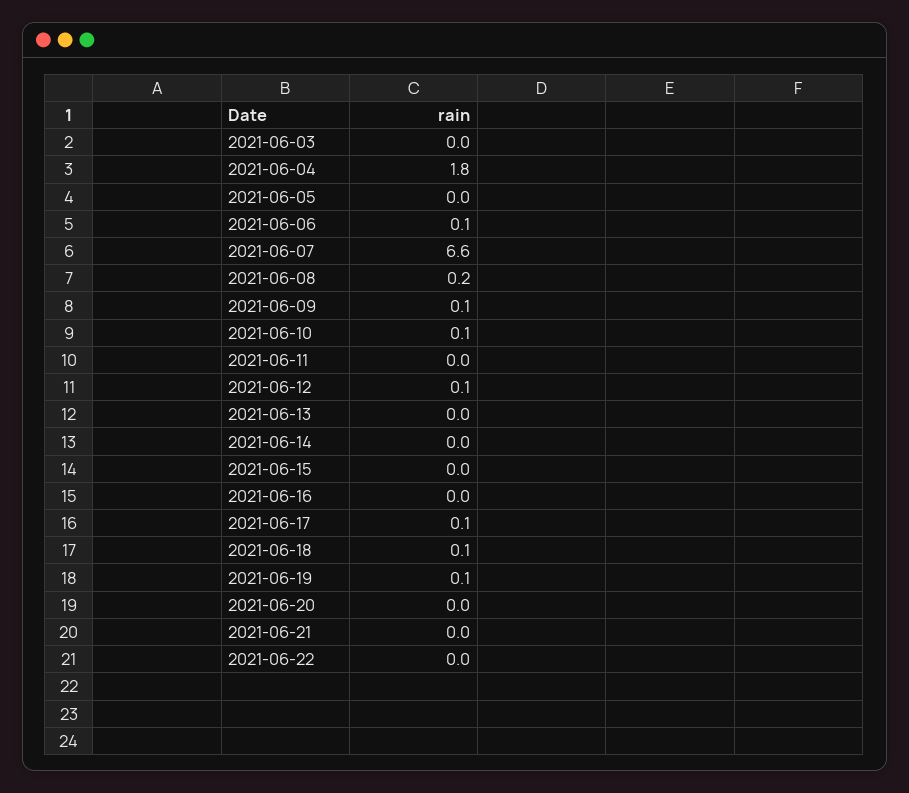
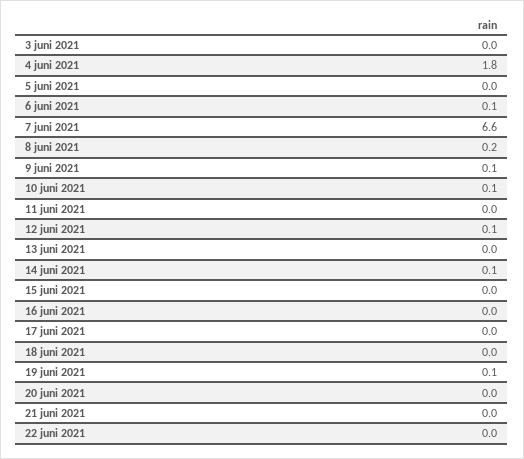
  {
    "2021-06-03": 0,
    "2021-06-04": 1.8,
    "2021-06-05": 0,
    "2021-06-06": 0.1,
    "2021-06-07": 6.6,
    "2021-06-08": 0.2,
    "2021-06-09": 0.1,
    "2021-06-10": 0.1,
    "2021-06-11": 0,
    "2021-06-12": 0.1,
    "2021-06-13": 0,
-   "2021-06-14": 0,
+   "2021-06-14": 0.1,
    "2021-06-15": 0,
    "2021-06-16": 0,
-   "2021-06-17": 0.1,
+   "2021-06-17": 0,
-   "2021-06-18": 0.1,
+   "2021-06-18": 0,
    "2021-06-19": 0.1,
    "2021-06-20": 0,
    "2021-06-21": 0,
    "2021-06-22": 0
  }

